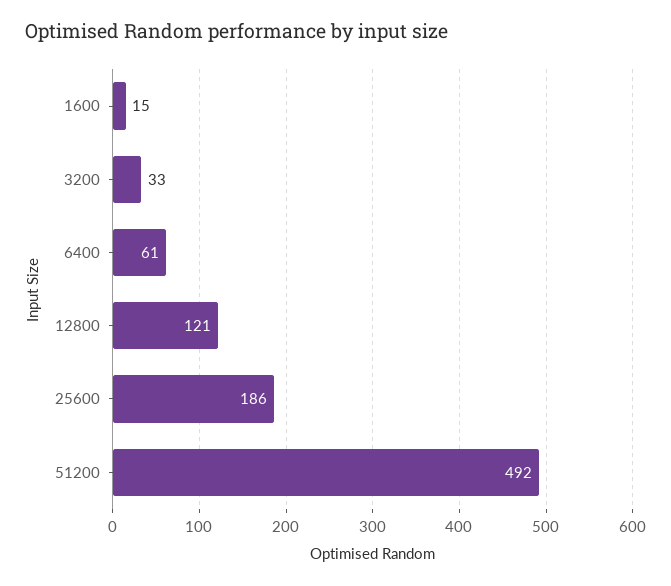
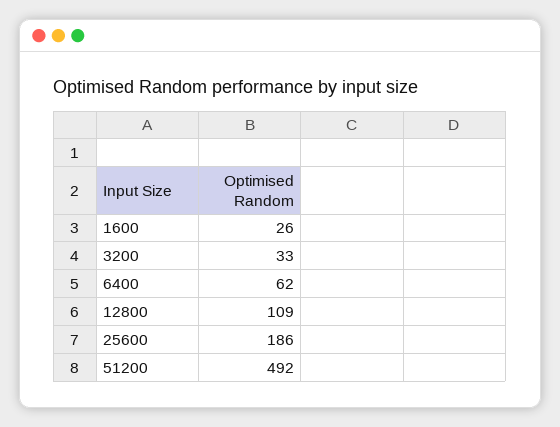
  {
-   "1600": 15,
+   "1600": 26,
    "3200": 33,
-   "6400": 61,
+   "6400": 62,
-   "12800": 121,
+   "12800": 109,
    "25600": 186,
    "51200": 492
  }

